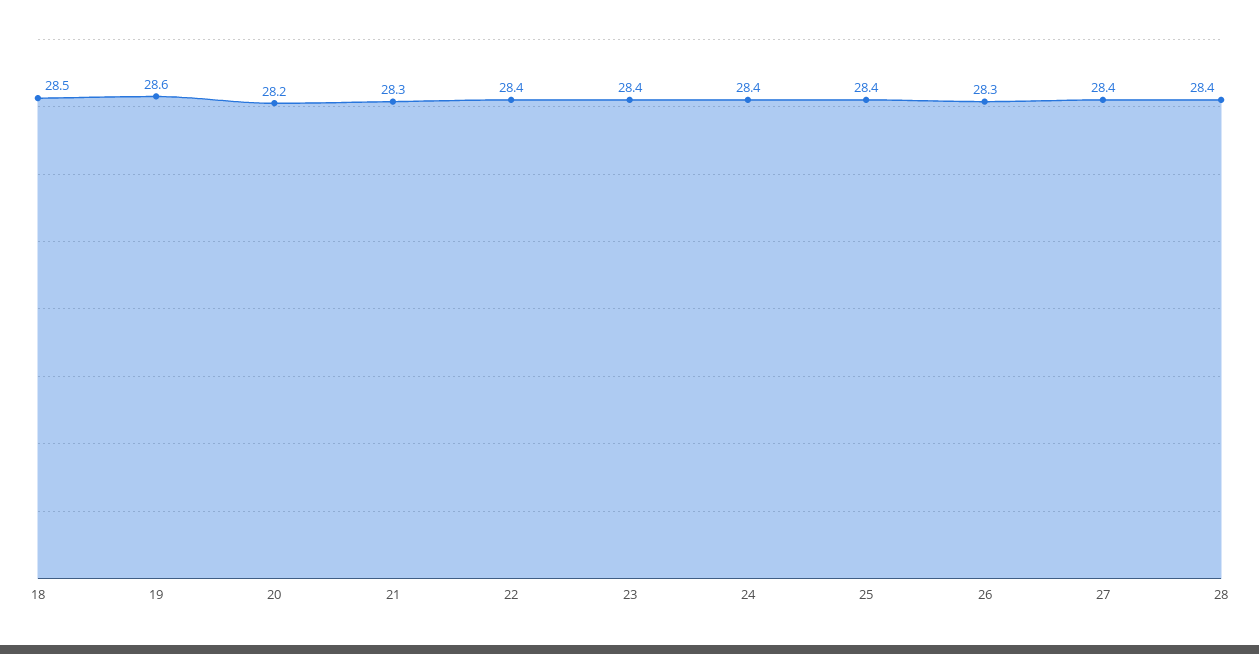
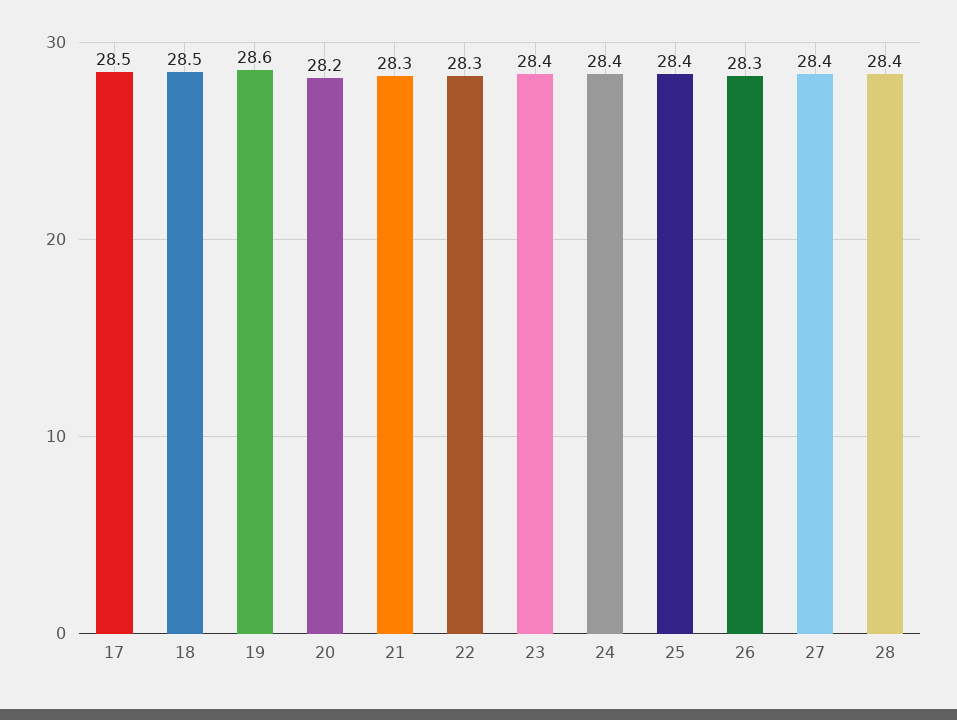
  {
    "18": 28.5,
    "19": 28.6,
    "20": 28.2,
    "21": 28.3,
-   "22": 28.4,
+   "22": 28.3,
    "23": 28.4,
    "24": 28.4,
    "25": 28.4,
    "26": 28.3,
    "27": 28.4,
-   "28": 28.4
+   "28": 28.4,
+   "17": 28.5
  }

